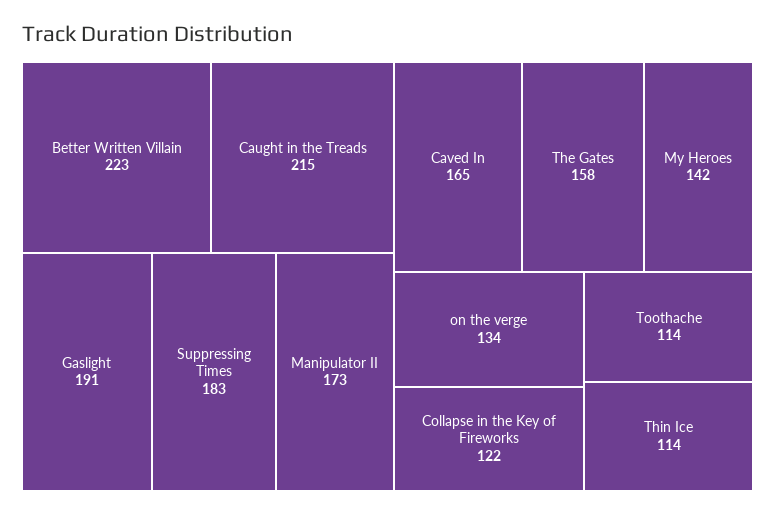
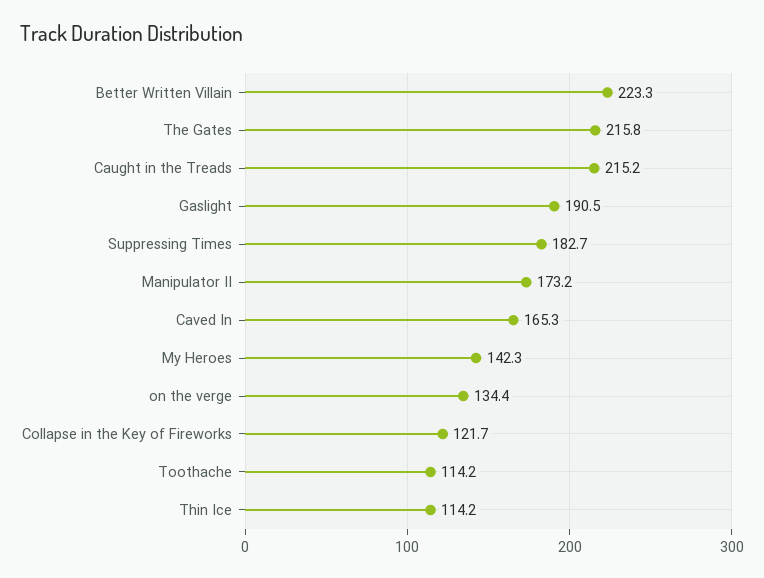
  {
    "Better Written Villain": 223.3,
    "Caught in the Treads": 215.2,
    "Gaslight": 190.5,
    "Suppressing Times": 182.7,
    "Manipulator II": 173.2,
    "Caved In": 165.3,
-   "The Gates": 158,
+   "The Gates": 215.8,
    "My Heroes": 142.3,
    "on the verge": 134.4,
    "Collapse in the Key of Fireworks": 121.7,
    "Toothache": 114.2,
    "Thin Ice": 114.2
  }

